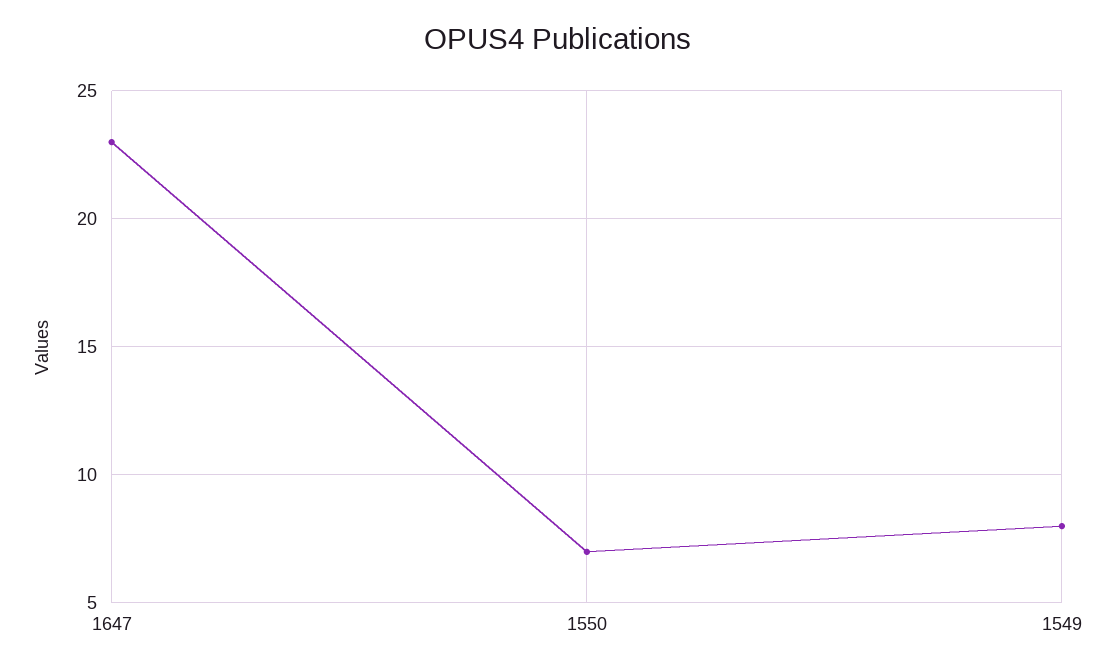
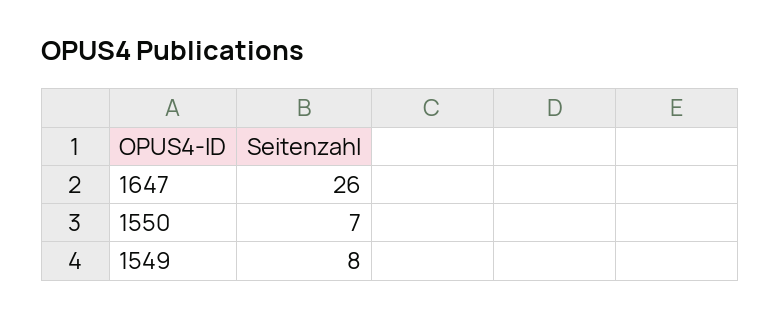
  {
-   "1647": 23,
+   "1647": 26,
    "1550": 7,
    "1549": 8
  }

